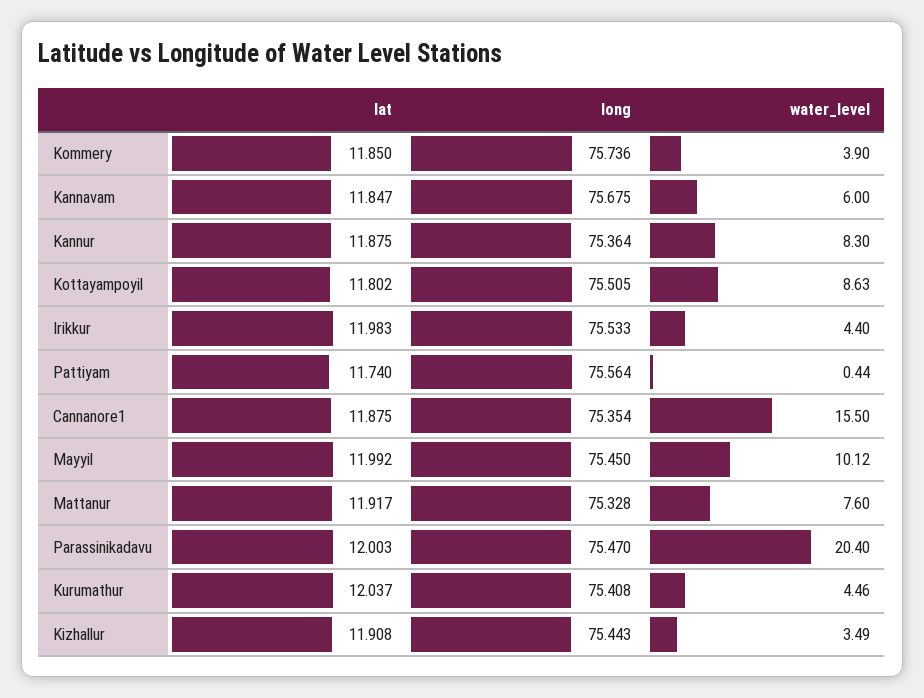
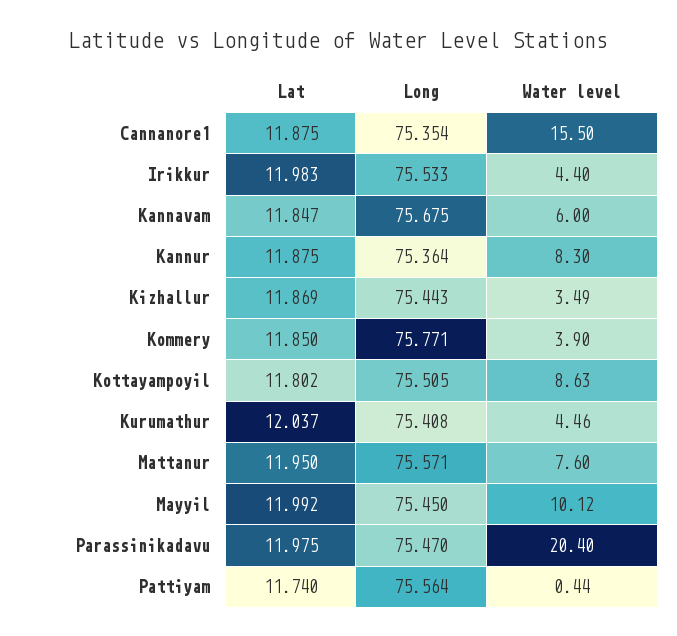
  {
    "lat": {
      "Kommery": 11.85,
      "Kannavam": 11.847,
      "Kannur": 11.875,
      "Kottayampoyil": 11.802,
      "Irikkur": 11.983,
      "Pattiyam": 11.74,
      "Cannanore1": 11.875,
      "Mayyil": 11.992,
-     "Mattanur": 11.917,
+     "Mattanur": 11.95,
-     "Parassinikadavu": 12.003,
+     "Parassinikadavu": 11.975,
      "Kurumathur": 12.037,
-     "Kizhallur": 11.908
+     "Kizhallur": 11.869
    },
    "long": {
-     "Kommery": 75.736,
+     "Kommery": 75.771,
      "Kannavam": 75.675,
      "Kannur": 75.364,
      "Kottayampoyil": 75.505,
      "Irikkur": 75.533,
      "Pattiyam": 75.564,
      "Cannanore1": 75.354,
      "Mayyil": 75.45,
-     "Mattanur": 75.328,
+     "Mattanur": 75.571,
      "Parassinikadavu": 75.47,
      "Kurumathur": 75.408,
      "Kizhallur": 75.443
    },
    "water_level": {
      "Kommery": 3.9,
      "Kannavam": 6,
      "Kannur": 8.3,
      "Kottayampoyil": 8.63,
      "Irikkur": 4.4,
      "Pattiyam": 0.44,
      "Cannanore1": 15.5,
      "Mayyil": 10.12,
      "Mattanur": 7.6,
      "Parassinikadavu": 20.4,
      "Kurumathur": 4.46,
      "Kizhallur": 3.49
    }
  }

